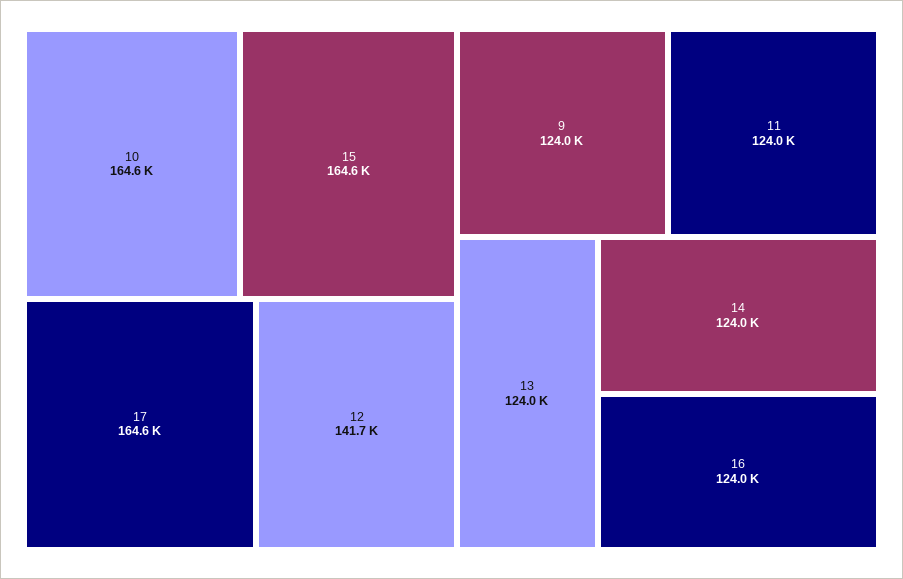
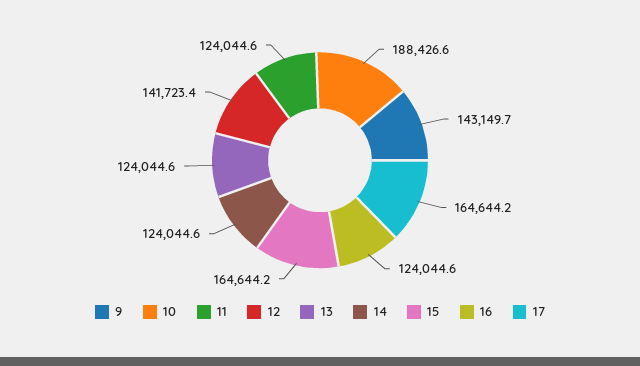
  {
-   "10": 164600,
+   "10": 188426.6,
    "15": 164644.2,
    "17": 164644.2,
    "12": 141723.4,
-   "9": 124000,
+   "9": 143149.7,
    "11": 124044.6,
    "13": 124044.6,
    "14": 124044.6,
    "16": 124044.6
  }

